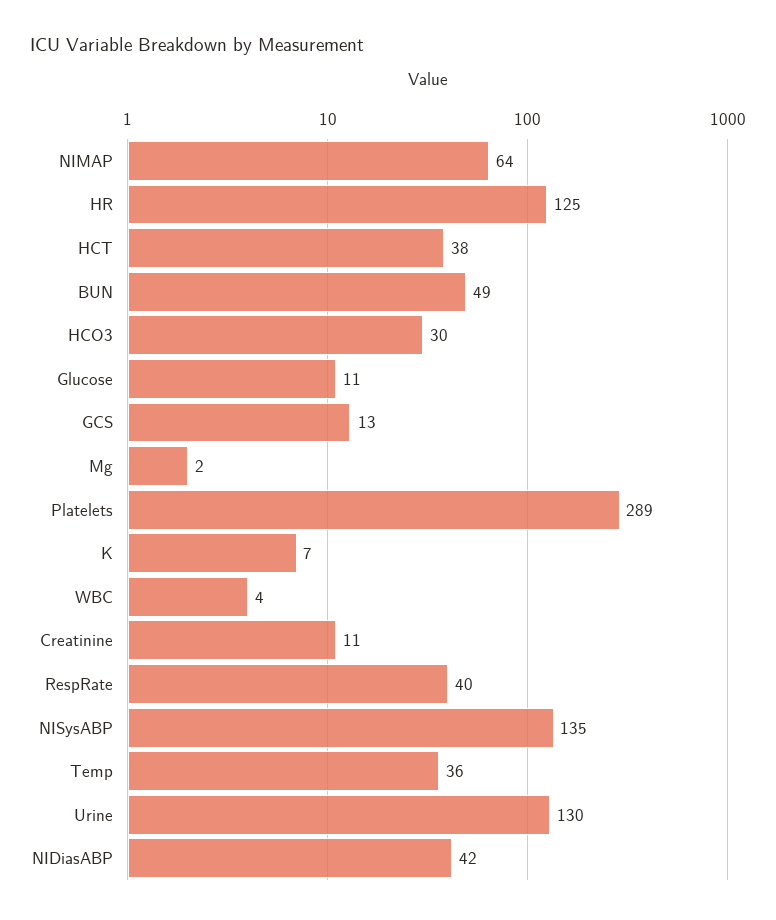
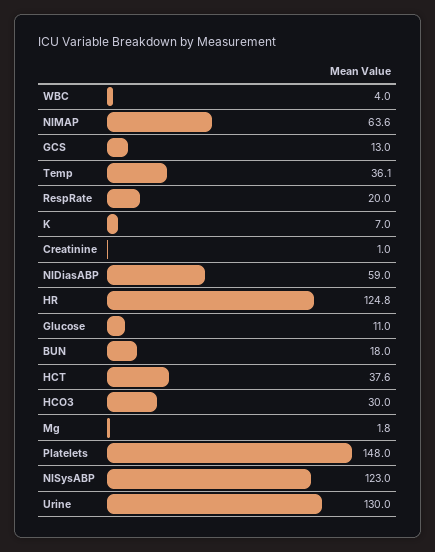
  {
    "NIMAP": 63.6,
    "HR": 124.8,
    "HCT": 37.6,
-   "BUN": 49,
+   "BUN": 18,
    "HCO3": 30,
    "Glucose": 11,
    "GCS": 13,
    "Mg": 1.8,
-   "Platelets": 289,
+   "Platelets": 148,
    "K": 7,
    "WBC": 4,
-   "Creatinine": 11,
+   "Creatinine": 1,
-   "RespRate": 40,
+   "RespRate": 20,
-   "NISysABP": 135,
+   "NISysABP": 123,
    "Temp": 36.1,
    "Urine": 130,
-   "NIDiasABP": 42
+   "NIDiasABP": 59
  }

